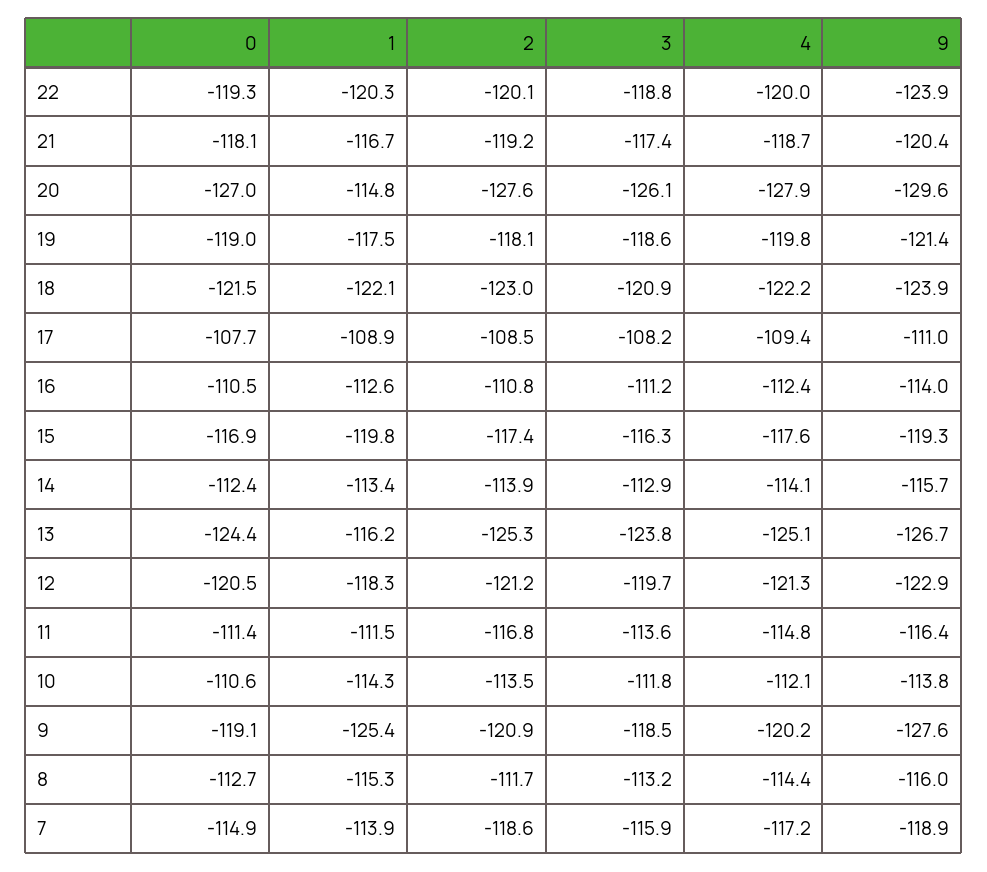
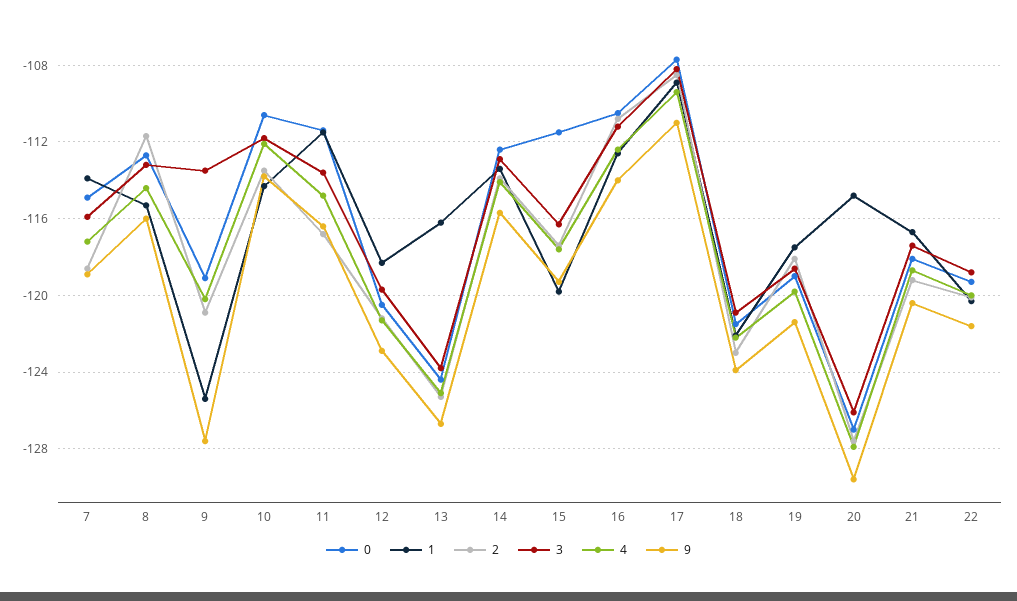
  {
    "0": {
      "22": -119.3,
      "21": -118.1,
      "20": -127,
      "19": -119,
      "18": -121.5,
      "17": -107.7,
      "16": -110.5,
-     "15": -116.9,
+     "15": -111.5,
      "14": -112.4,
      "13": -124.4,
      "12": -120.5,
      "11": -111.4,
      "10": -110.6,
      "9": -119.1,
      "8": -112.7,
      "7": -114.9
    },
    "1": {
      "22": -120.3,
      "21": -116.7,
      "20": -114.8,
      "19": -117.5,
      "18": -122.1,
      "17": -108.9,
      "16": -112.6,
      "15": -119.8,
      "14": -113.4,
      "13": -116.2,
      "12": -118.3,
      "11": -111.5,
      "10": -114.3,
      "9": -125.4,
      "8": -115.3,
      "7": -113.9
    },
    "2": {
      "22": -120.1,
      "21": -119.2,
      "20": -127.6,
      "19": -118.1,
      "18": -123,
      "17": -108.5,
      "16": -110.8,
      "15": -117.4,
      "14": -113.9,
      "13": -125.3,
      "12": -121.2,
      "11": -116.8,
      "10": -113.5,
      "9": -120.9,
      "8": -111.7,
      "7": -118.6
    },
    "3": {
      "22": -118.8,
      "21": -117.4,
      "20": -126.1,
      "19": -118.6,
      "18": -120.9,
      "17": -108.2,
      "16": -111.2,
      "15": -116.3,
      "14": -112.9,
      "13": -123.8,
      "12": -119.7,
      "11": -113.6,
      "10": -111.8,
-     "9": -118.5,
+     "9": -113.5,
      "8": -113.2,
      "7": -115.9
    },
    "4": {
      "22": -120,
      "21": -118.7,
      "20": -127.9,
      "19": -119.8,
      "18": -122.2,
      "17": -109.4,
      "16": -112.4,
      "15": -117.6,
      "14": -114.1,
      "13": -125.1,
      "12": -121.3,
      "11": -114.8,
      "10": -112.1,
      "9": -120.2,
      "8": -114.4,
      "7": -117.2
    },
    "9": {
-     "22": -123.9,
+     "22": -121.5,
      "21": -120.4,
      "20": -129.6,
      "19": -121.4,
      "18": -123.9,
      "17": -111,
      "16": -114,
      "15": -119.3,
      "14": -115.7,
      "13": -126.7,
      "12": -122.9,
      "11": -116.4,
      "10": -113.8,
      "9": -127.6,
      "8": -116,
      "7": -118.9
    }
  }

